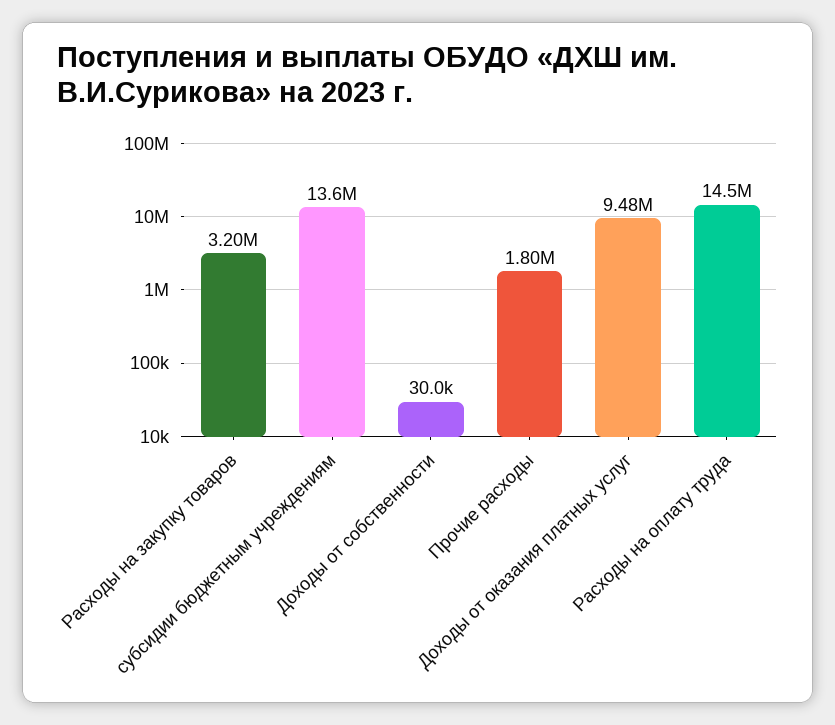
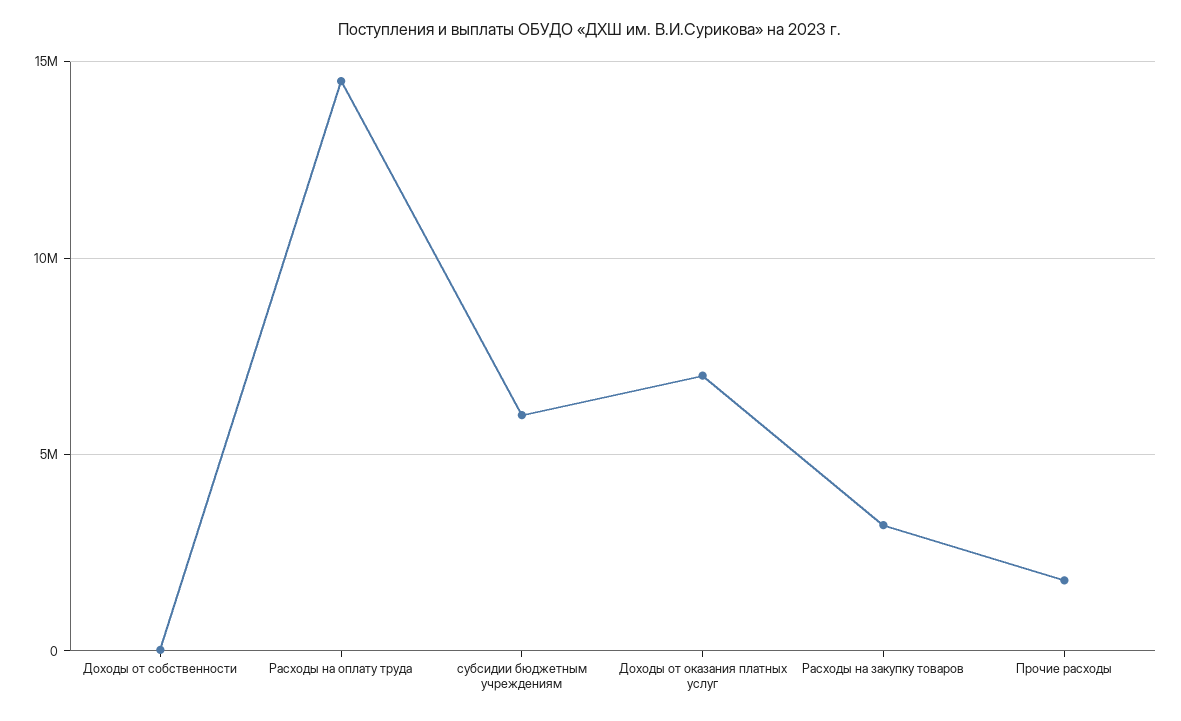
  {
    "Расходы на закупку товаров": 3200000,
-   "субсидии бюджетным учреждениям": 13600000,
+   "субсидии бюджетным учреждениям": 6000000,
    "Доходы от собственности": 30000,
    "Прочие расходы": 1800000,
-   "Доходы от оказания платных услуг": 9480000,
+   "Доходы от оказания платных услуг": 7000000,
    "Расходы на оплату труда": 14500000
  }

